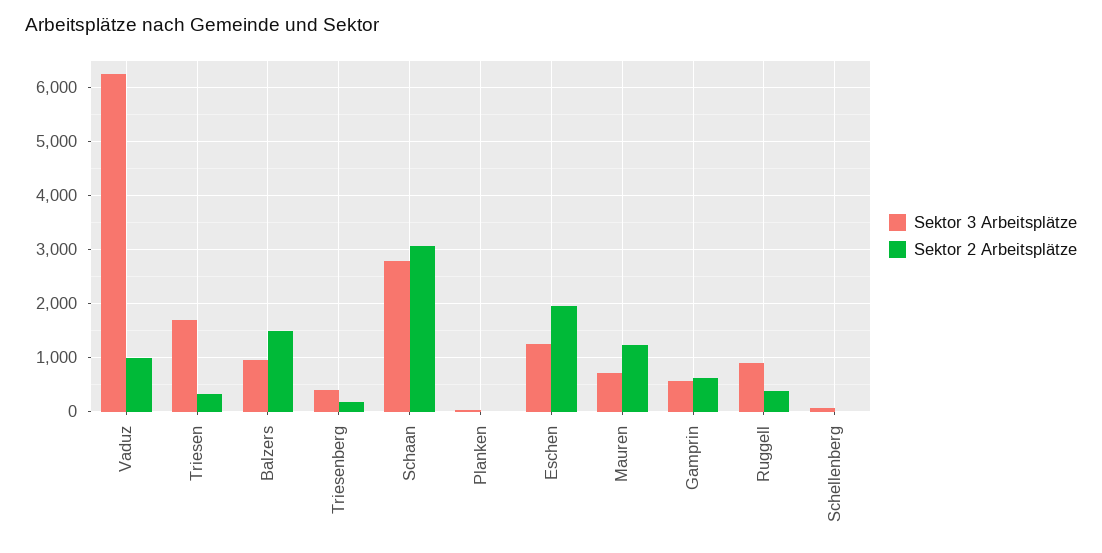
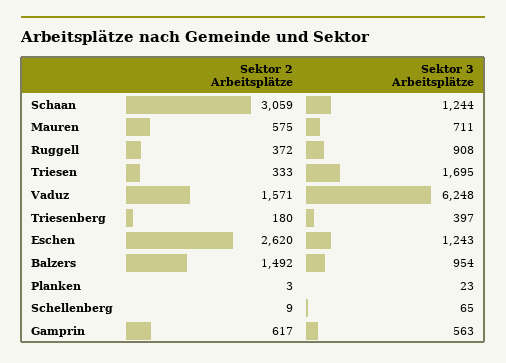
  {
    "Sektor 3 Arbeitsplätze": {
      "Vaduz": 6248,
      "Triesen": 1695,
      "Balzers": 954,
      "Triesenberg": 397,
-     "Schaan": 2800,
+     "Schaan": 1244,
      "Planken": 23,
      "Eschen": 1243,
      "Mauren": 711,
      "Gamprin": 563,
      "Ruggell": 908,
      "Schellenberg": 65
    },
    "Sektor 2 Arbeitsplätze": {
-     "Vaduz": 1000,
+     "Vaduz": 1571,
      "Triesen": 333,
      "Balzers": 1492,
      "Triesenberg": 180,
      "Schaan": 3059,
      "Planken": 3,
-     "Eschen": 2000,
+     "Eschen": 2620,
-     "Mauren": 1200,
+     "Mauren": 575,
      "Gamprin": 617,
      "Ruggell": 372,
      "Schellenberg": 9
    }
  }

